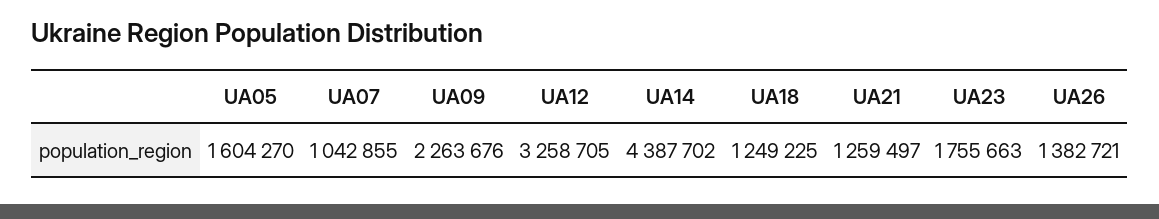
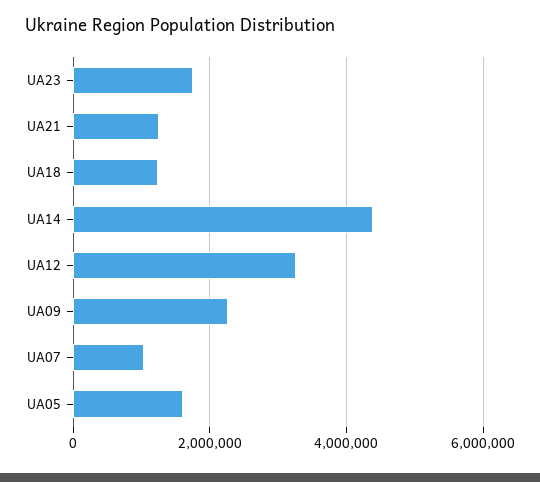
  {
    "UA05": 1604270,
    "UA07": 1042855,
    "UA09": 2263676,
    "UA12": 3258705,
    "UA14": 4387702,
    "UA18": 1249225,
    "UA21": 1259497,
-   "UA23": 1755663,
+   "UA23": 1755663
-   "UA26": 1382721
  }

